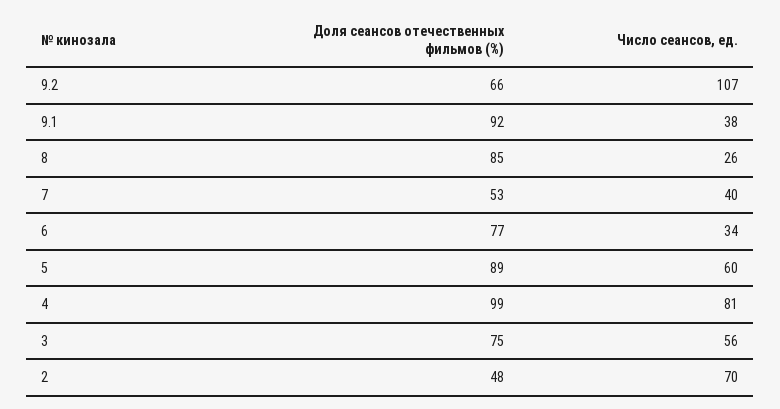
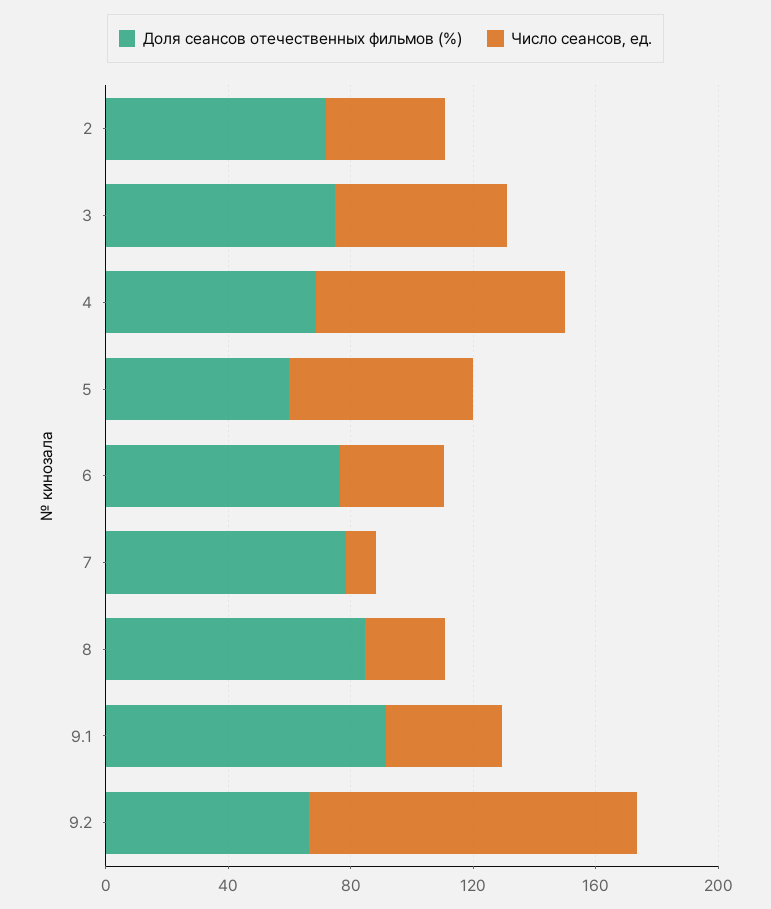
  {
    "Доля сеансов отечественных фильмов (%)": {
      "9.2": 66,
      "9.1": 92,
      "8": 85,
-     "7": 53,
+     "7": 80,
      "6": 77,
-     "5": 89,
+     "5": 60,
-     "4": 99,
+     "4": 70,
      "3": 75,
-     "2": 48
+     "2": 70
    },
    "Число сеансов, ед.": {
      "9.2": 107,
      "9.1": 38,
      "8": 26,
-     "7": 40,
+     "7": 10,
      "6": 34,
      "5": 60,
      "4": 81,
      "3": 56,
-     "2": 70
+     "2": 40
    }
  }

